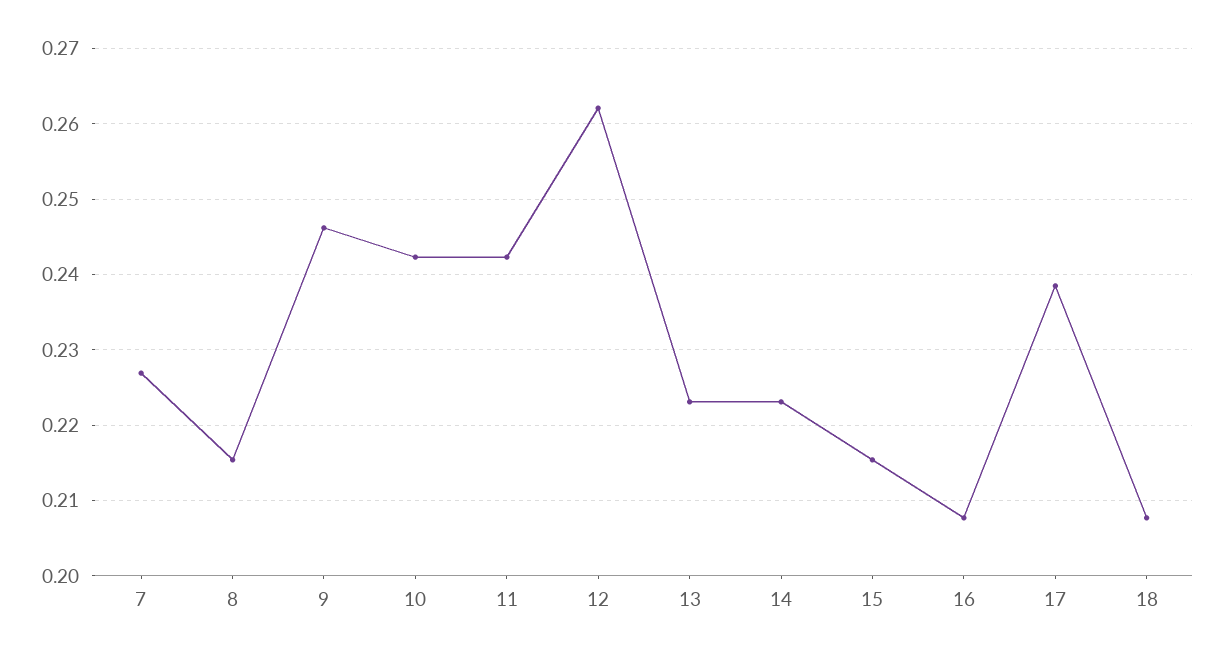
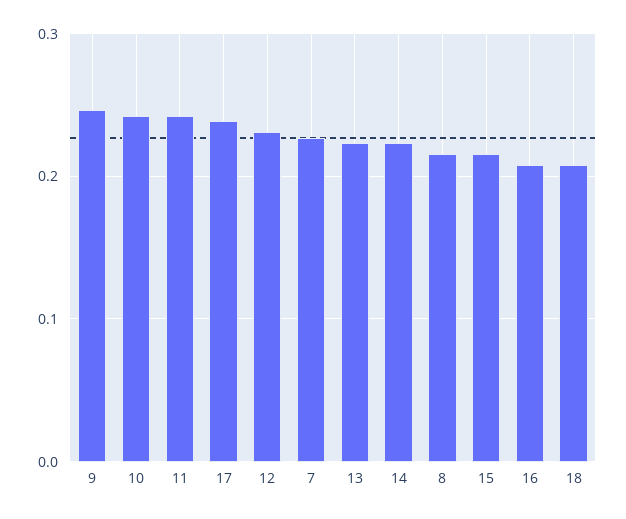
  {
    "7": 0.227,
    "8": 0.215,
    "9": 0.246,
    "10": 0.242,
    "11": 0.242,
-   "12": 0.262,
+   "12": 0.23,
    "13": 0.223,
    "14": 0.223,
    "15": 0.215,
    "16": 0.208,
    "17": 0.239,
    "18": 0.208
  }

